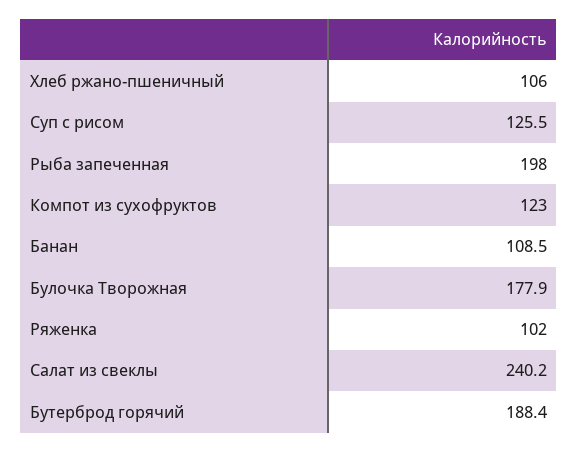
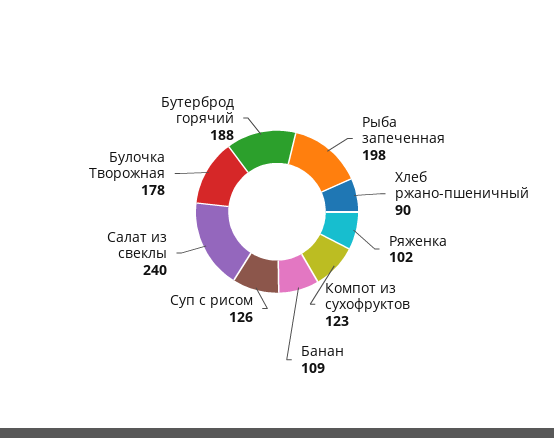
  {
-   "Хлеб ржано-пшеничный": 106,
+   "Хлеб ржано-пшеничный": 90,
    "Суп с рисом": 125.5,
    "Рыба запеченная": 198,
    "Компот из сухофруктов": 123,
    "Банан": 108.5,
    "Булочка Творожная": 177.9,
    "Ряженка": 102,
    "Салат из свеклы": 240.2,
    "Бутерброд горячий": 188.4
  }

